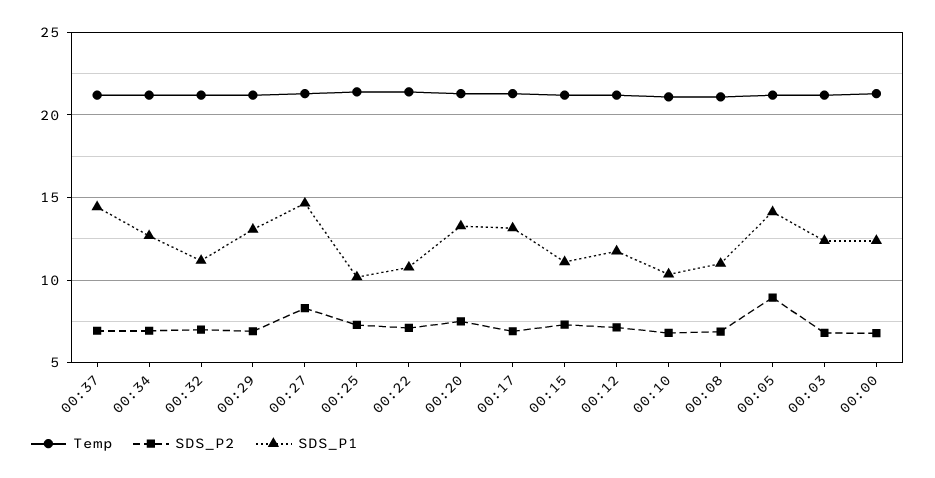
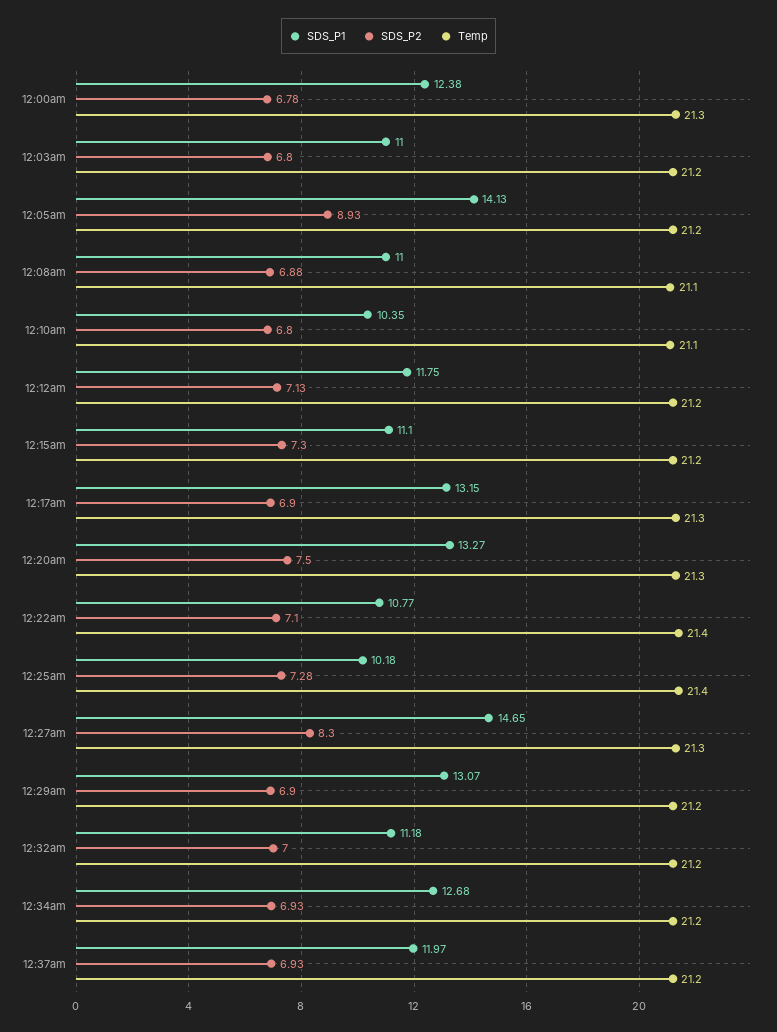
  {
    "Temp": {
      "00:37": 21.2,
      "00:34": 21.2,
      "00:32": 21.2,
      "00:29": 21.2,
      "00:27": 21.3,
      "00:25": 21.4,
      "00:22": 21.4,
      "00:20": 21.3,
      "00:17": 21.3,
      "00:15": 21.2,
      "00:12": 21.2,
      "00:10": 21.1,
      "00:08": 21.1,
      "00:05": 21.2,
      "00:03": 21.2,
      "00:00": 21.3
    },
    "SDS_P2": {
      "00:37": 6.93,
      "00:34": 6.93,
      "00:32": 7,
      "00:29": 6.9,
      "00:27": 8.3,
      "00:25": 7.28,
      "00:22": 7.1,
      "00:20": 7.5,
      "00:17": 6.9,
      "00:15": 7.3,
      "00:12": 7.13,
      "00:10": 6.8,
      "00:08": 6.88,
      "00:05": 8.93,
      "00:03": 6.8,
      "00:00": 6.78
    },
    "SDS_P1": {
-     "00:37": 14.5,
+     "00:37": 11.97,
      "00:34": 12.68,
      "00:32": 11.18,
      "00:29": 13.07,
      "00:27": 14.65,
      "00:25": 10.18,
      "00:22": 10.77,
      "00:20": 13.27,
      "00:17": 13.15,
      "00:15": 11.1,
      "00:12": 11.75,
      "00:10": 10.35,
      "00:08": 11,
      "00:05": 14.13,
-     "00:03": 12.5,
+     "00:03": 11,
      "00:00": 12.38
    }
  }

